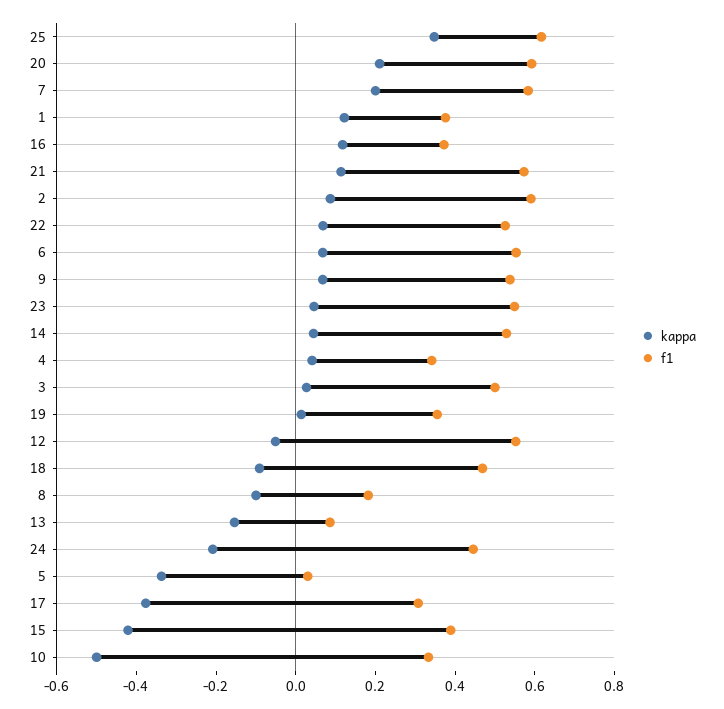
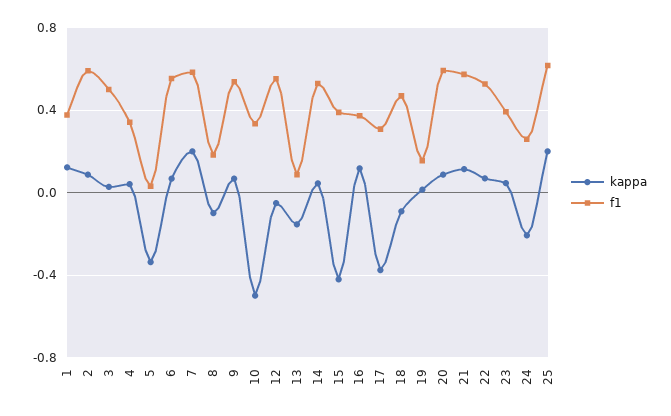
  {
    "kappa": {
-     "25": 0.35,
+     "25": 0.2,
-     "20": 0.2,
+     "20": 0.1,
      "7": 0.2,
      "1": 0.1,
      "16": 0.1,
      "21": 0.1,
      "2": 0.1,
      "22": 0.05,
      "6": 0.05,
      "9": 0.05,
      "23": 0.05,
      "14": 0.05,
      "4": 0.05,
      "3": 0.05,
      "19": 0,
      "12": -0.05,
      "18": -0.1,
      "8": -0.1,
      "13": -0.15,
      "24": -0.2,
      "5": -0.35,
      "17": -0.4,
      "15": -0.4,
      "10": -0.5
    },
    "f1": {
      "25": 0.6,
      "20": 0.6,
      "7": 0.6,
      "1": 0.4,
      "16": 0.35,
      "21": 0.55,
      "2": 0.6,
      "22": 0.55,
      "6": 0.55,
      "9": 0.55,
-     "23": 0.55,
+     "23": 0.4,
      "14": 0.55,
      "4": 0.35,
      "3": 0.5,
-     "19": 0.35,
+     "19": 0.15,
      "12": 0.55,
      "18": 0.45,
      "8": 0.2,
      "13": 0.1,
-     "24": 0.45,
+     "24": 0.25,
      "5": 0.05,
      "17": 0.3,
      "15": 0.4,
      "10": 0.35
    }
  }

